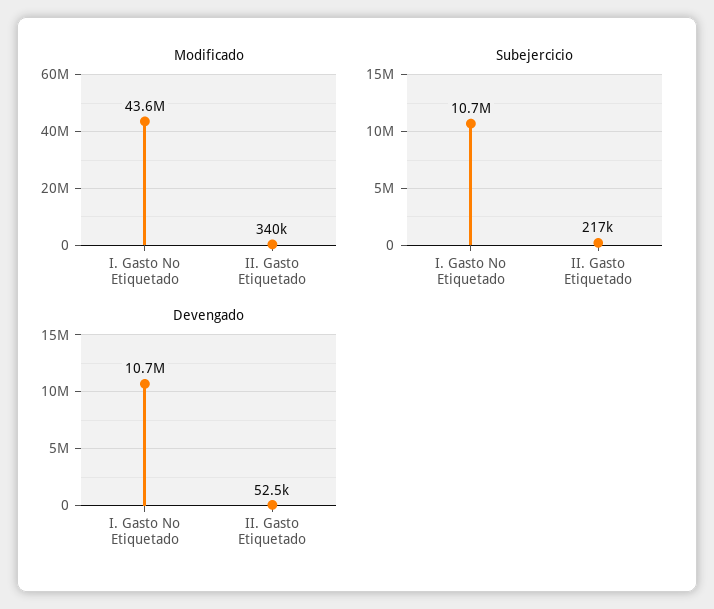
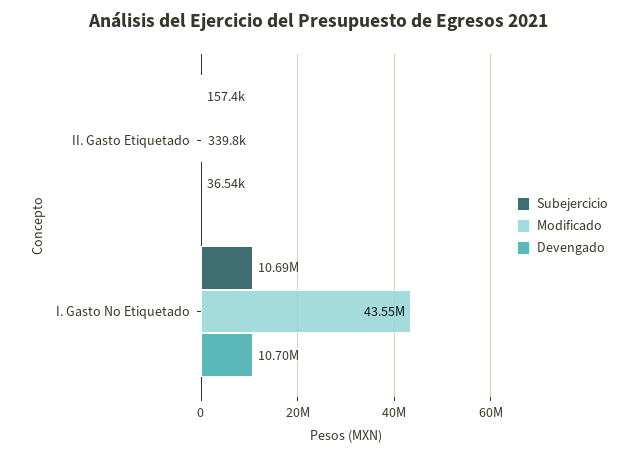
  {
    "Modificado": {
      "I. Gasto No Etiquetado": 43550000,
      "II. Gasto Etiquetado": 339800
    },
    "Subejercicio": {
      "I. Gasto No Etiquetado": 10690000,
-     "II. Gasto Etiquetado": 217000
+     "II. Gasto Etiquetado": 157400
    },
    "Devengado": {
      "I. Gasto No Etiquetado": 10700000,
-     "II. Gasto Etiquetado": 52500
+     "II. Gasto Etiquetado": 36540
    }
  }

